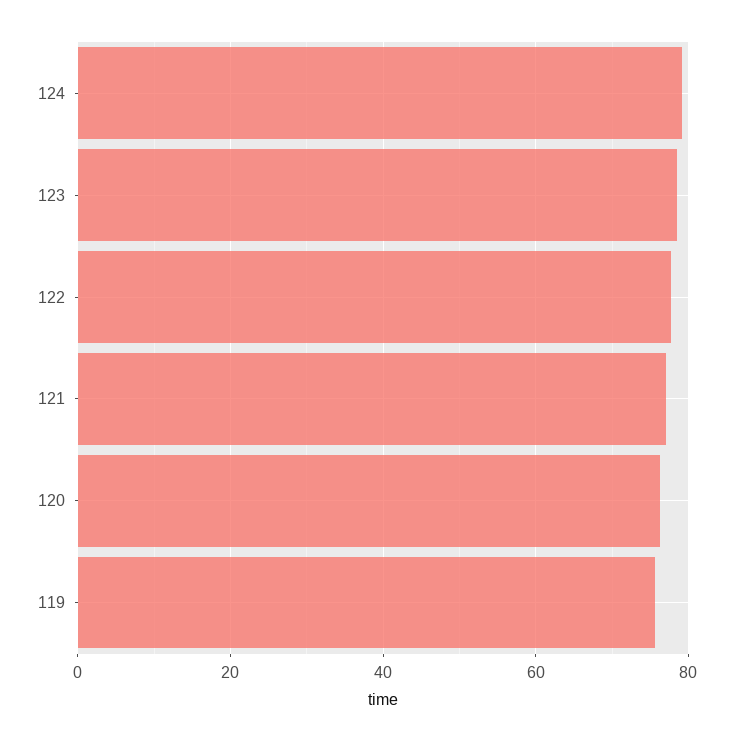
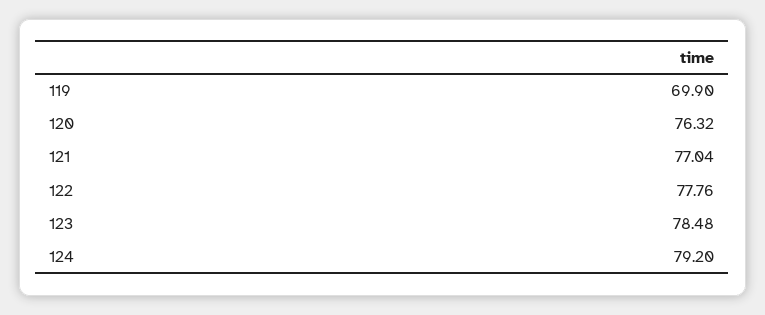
  {
    "124": 79.2,
    "123": 78.48,
    "122": 77.76,
    "121": 77.04,
    "120": 76.32,
-   "119": 76
+   "119": 69.9
  }

